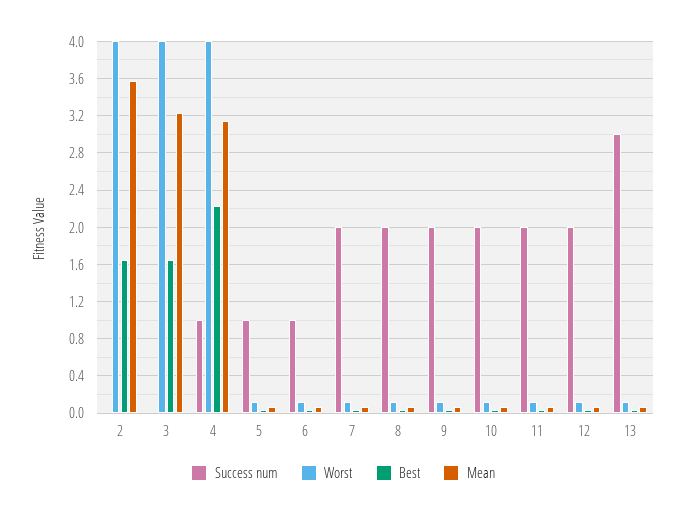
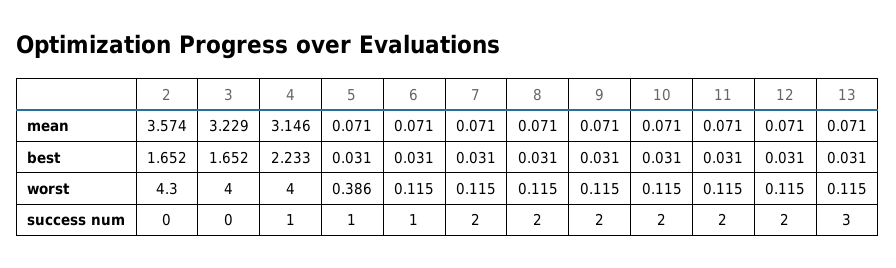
  {
    "Success num": {
      "2": 0,
      "3": 0,
      "4": 1,
      "5": 1,
      "6": 1,
      "7": 2,
      "8": 2,
      "9": 2,
      "10": 2,
      "11": 2,
      "12": 2,
      "13": 3
    },
    "Worst": {
-     "2": 4,
+     "2": 4.3,
      "3": 4,
      "4": 4,
-     "5": 0.1,
+     "5": 0.386,
      "6": 0.115,
      "7": 0.115,
      "8": 0.115,
      "9": 0.115,
      "10": 0.115,
      "11": 0.115,
      "12": 0.115,
      "13": 0.115
    },
    "Best": {
      "2": 1.652,
      "3": 1.652,
      "4": 2.233,
      "5": 0.031,
      "6": 0.031,
      "7": 0.031,
      "8": 0.031,
      "9": 0.031,
      "10": 0.031,
      "11": 0.031,
      "12": 0.031,
      "13": 0.031
    },
    "Mean": {
      "2": 3.574,
      "3": 3.229,
      "4": 3.146,
      "5": 0.071,
      "6": 0.071,
      "7": 0.071,
      "8": 0.071,
      "9": 0.071,
      "10": 0.071,
      "11": 0.071,
      "12": 0.071,
      "13": 0.071
    }
  }

